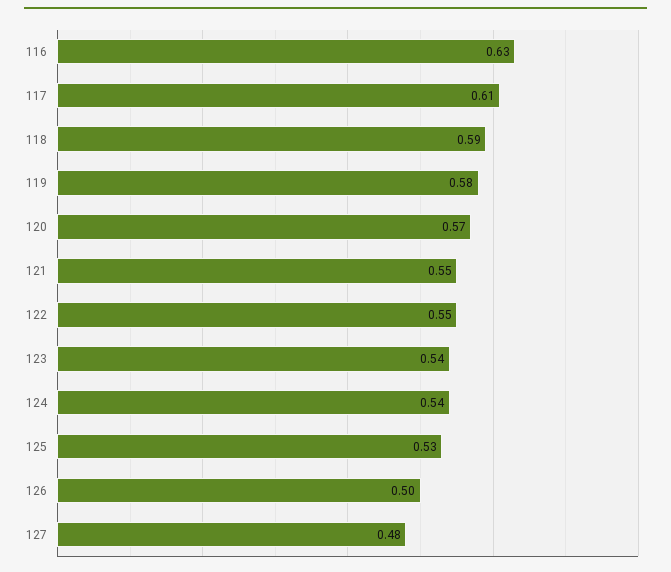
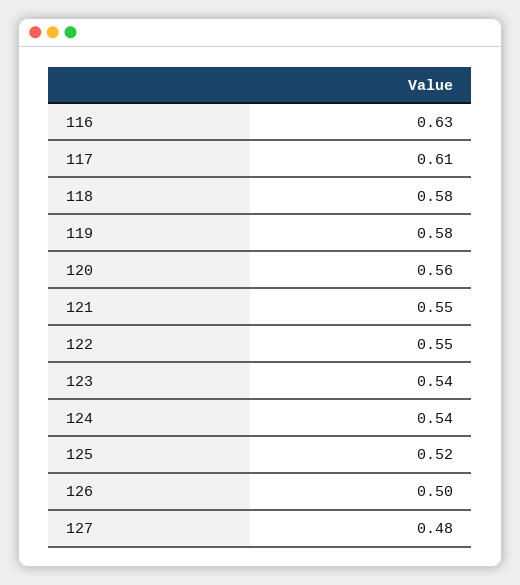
  {
    "116": 0.63,
    "117": 0.61,
-   "118": 0.59,
+   "118": 0.58,
    "119": 0.58,
-   "120": 0.57,
+   "120": 0.56,
    "121": 0.55,
    "122": 0.55,
    "123": 0.54,
    "124": 0.54,
-   "125": 0.53,
+   "125": 0.52,
    "126": 0.5,
    "127": 0.48
  }

